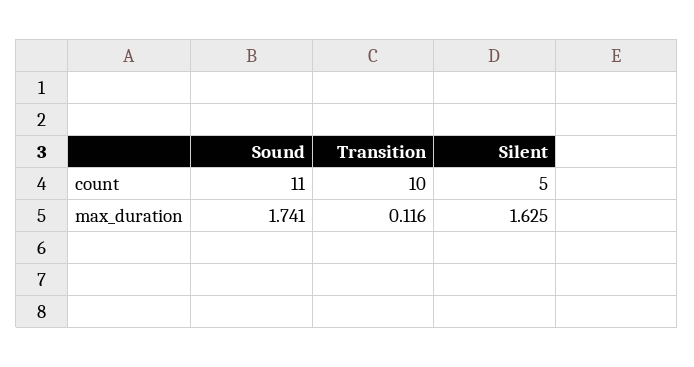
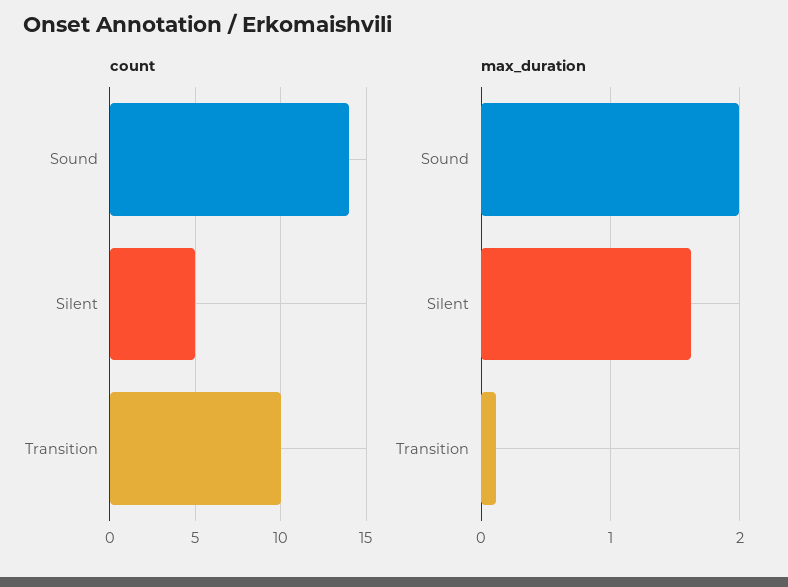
  {
    "count": {
-     "Sound": 11,
+     "Sound": 14,
      "Transition": 10,
      "Silent": 5
    },
    "max_duration": {
-     "Sound": 1.741,
+     "Sound": 2,
      "Transition": 0.116,
      "Silent": 1.625
    }
  }

